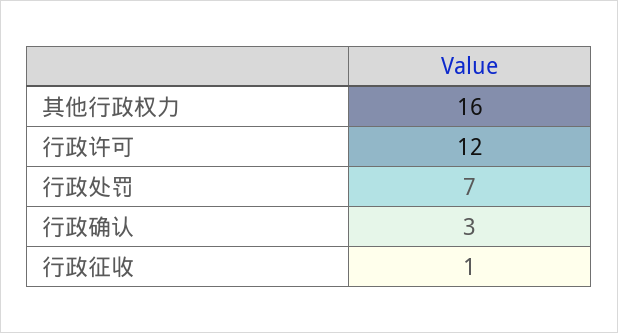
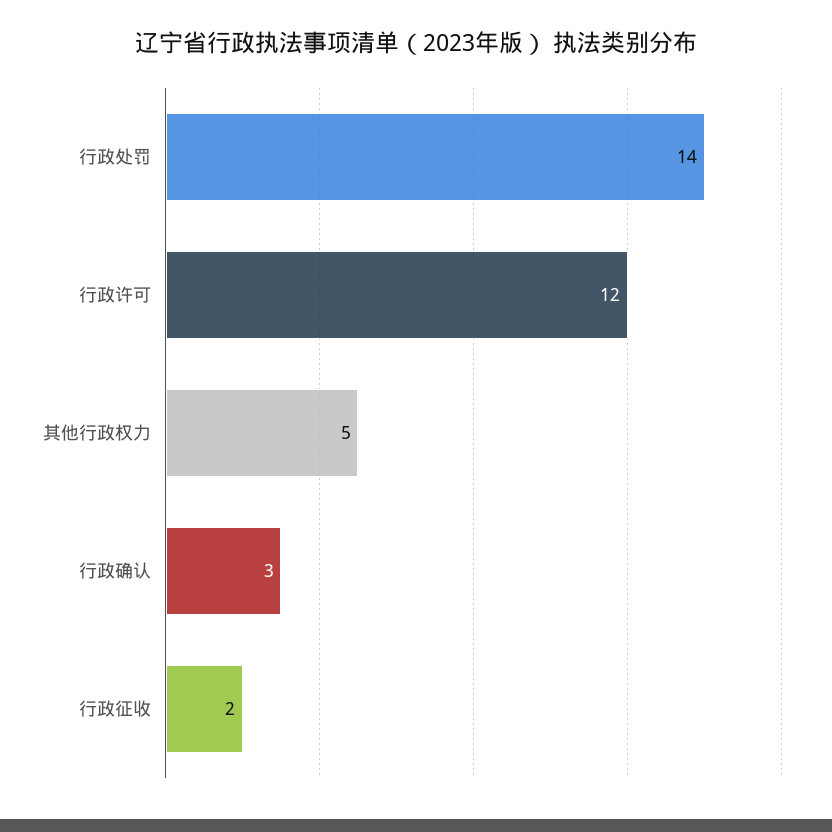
  {
-   "其他行政权力": 16,
+   "其他行政权力": 5,
    "行政许可": 12,
-   "行政处罚": 7,
+   "行政处罚": 14,
    "行政确认": 3,
-   "行政征收": 1
+   "行政征收": 2
  }

